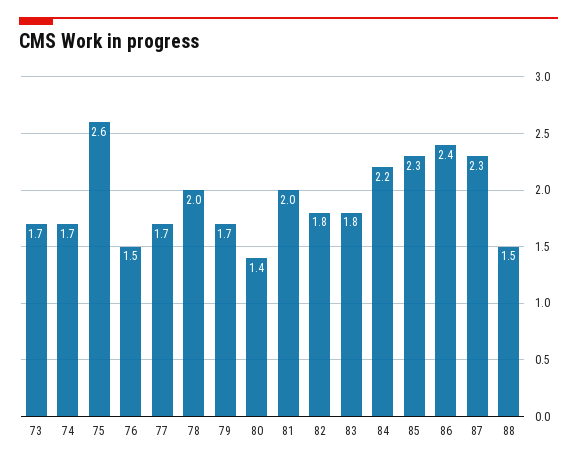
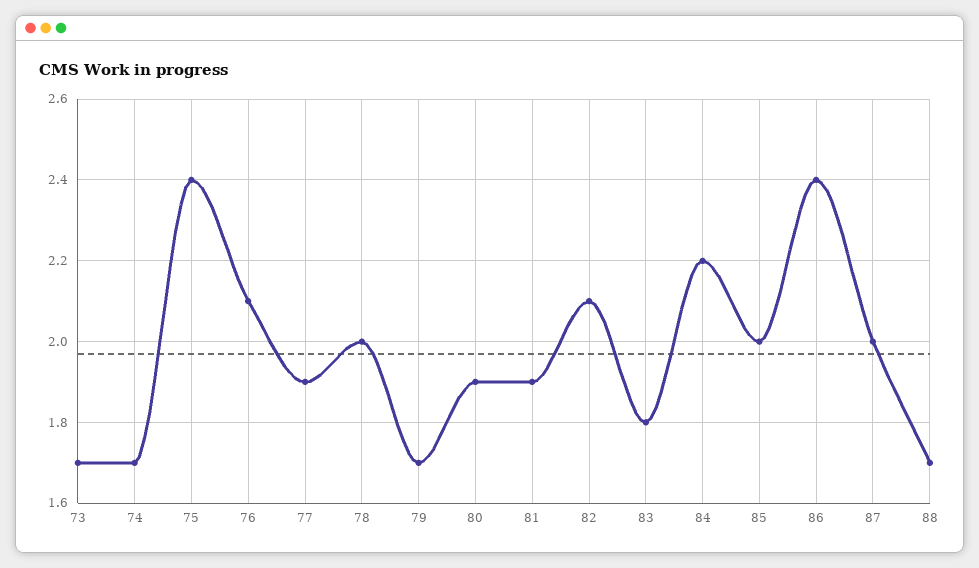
  {
    "73": 1.7,
    "74": 1.7,
-   "75": 2.6,
+   "75": 2.4,
-   "76": 1.5,
+   "76": 2.1,
-   "77": 1.7,
+   "77": 1.9,
    "78": 2,
    "79": 1.7,
-   "80": 1.4,
+   "80": 1.9,
-   "81": 2,
+   "81": 1.9,
-   "82": 1.8,
+   "82": 2.1,
    "83": 1.8,
    "84": 2.2,
-   "85": 2.3,
+   "85": 2,
    "86": 2.4,
-   "87": 2.3,
+   "87": 2,
-   "88": 1.5
+   "88": 1.7
  }

